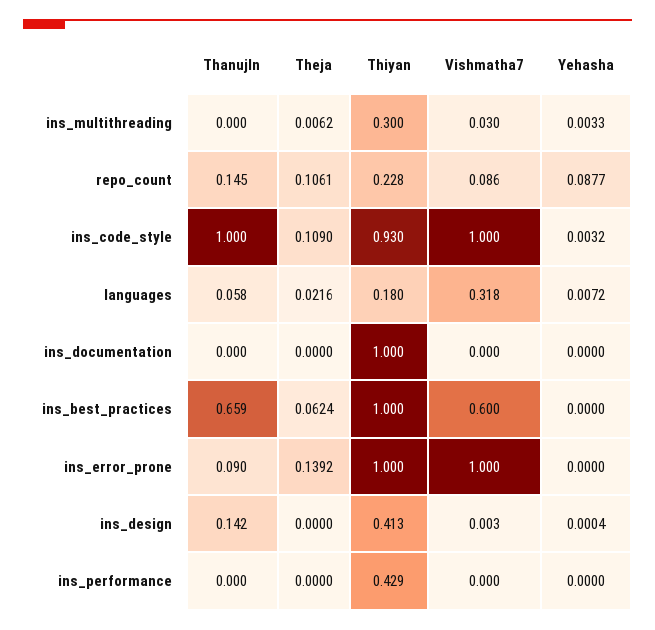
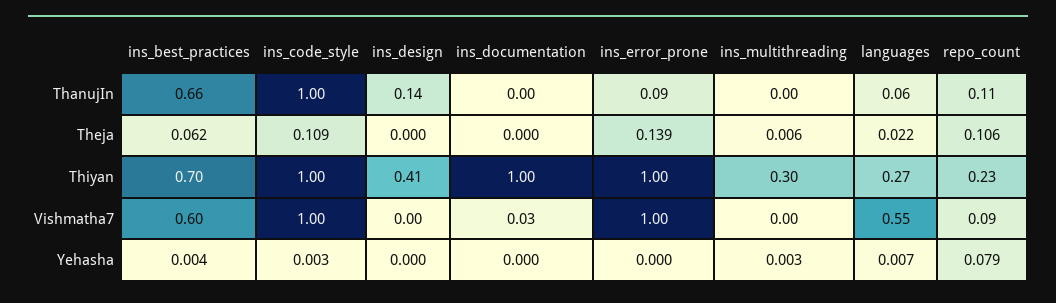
  {
    "ThanujIn": {
      "ins_multithreading": 0,
-     "repo_count": 0.145,
+     "repo_count": 0.11,
      "ins_code_style": 1,
      "languages": 0.058,
      "ins_documentation": 0,
      "ins_best_practices": 0.659,
      "ins_error_prone": 0.09,
-     "ins_design": 0.142,
+     "ins_design": 0.142
-     "ins_performance": 0
    },
    "Theja": {
      "ins_multithreading": 0.0062,
      "repo_count": 0.1061,
      "ins_code_style": 0.109,
      "languages": 0.0216,
      "ins_documentation": 0,
      "ins_best_practices": 0.0624,
      "ins_error_prone": 0.1392,
-     "ins_design": 0,
+     "ins_design": 0
-     "ins_performance": 0
    },
    "Thiyan": {
      "ins_multithreading": 0.3,
      "repo_count": 0.228,
-     "ins_code_style": 0.93,
+     "ins_code_style": 1,
-     "languages": 0.18,
+     "languages": 0.27,
      "ins_documentation": 1,
-     "ins_best_practices": 1,
+     "ins_best_practices": 0.7,
      "ins_error_prone": 1,
-     "ins_design": 0.413,
+     "ins_design": 0.413
-     "ins_performance": 0.429
    },
    "Vishmatha7": {
-     "ins_multithreading": 0.03,
+     "ins_multithreading": 0,
      "repo_count": 0.086,
      "ins_code_style": 1,
-     "languages": 0.318,
+     "languages": 0.55,
-     "ins_documentation": 0,
+     "ins_documentation": 0.03,
      "ins_best_practices": 0.6,
      "ins_error_prone": 1,
-     "ins_design": 0.003,
+     "ins_design": 0.003
-     "ins_performance": 0
    },
    "Yehasha": {
      "ins_multithreading": 0.0033,
-     "repo_count": 0.0877,
+     "repo_count": 0.079,
      "ins_code_style": 0.0032,
      "languages": 0.0072,
      "ins_documentation": 0,
-     "ins_best_practices": 0,
+     "ins_best_practices": 0.004,
      "ins_error_prone": 0,
-     "ins_design": 0.0004,
+     "ins_design": 0.0004
-     "ins_performance": 0
    }
  }

